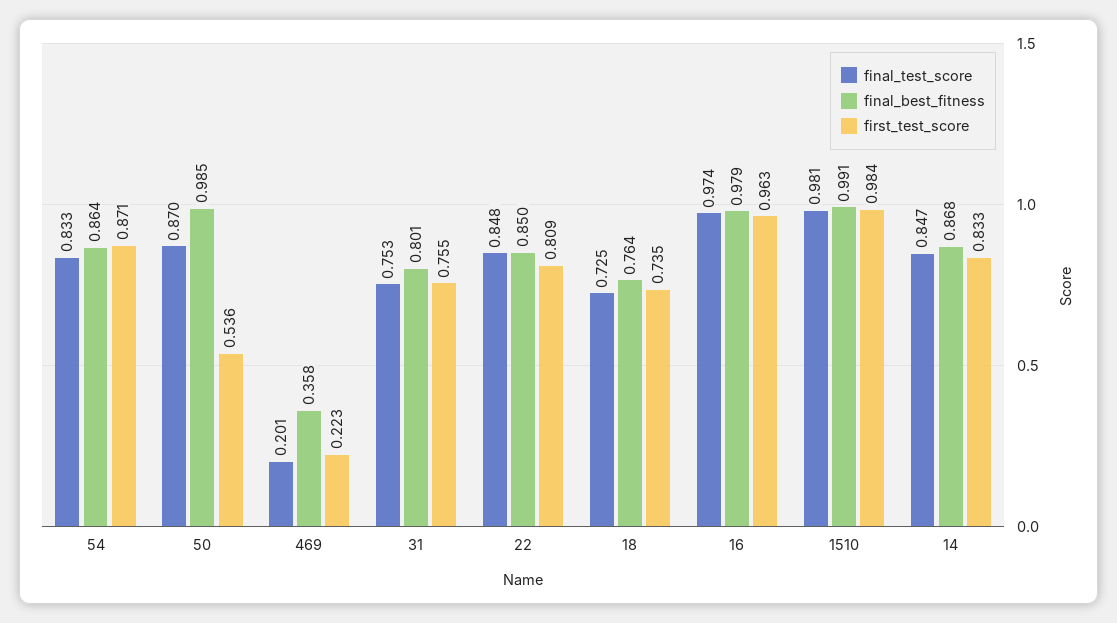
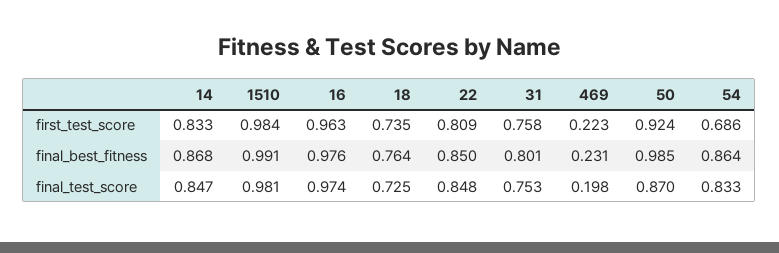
  {
    "final_test_score": {
      "54": 0.833,
      "50": 0.87,
-     "469": 0.201,
+     "469": 0.198,
      "31": 0.753,
      "22": 0.848,
      "18": 0.725,
      "16": 0.974,
      "1510": 0.981,
      "14": 0.847
    },
    "final_best_fitness": {
      "54": 0.864,
      "50": 0.985,
-     "469": 0.358,
+     "469": 0.231,
      "31": 0.801,
      "22": 0.85,
      "18": 0.764,
-     "16": 0.979,
+     "16": 0.976,
      "1510": 0.991,
      "14": 0.868
    },
    "first_test_score": {
-     "54": 0.871,
+     "54": 0.686,
-     "50": 0.536,
+     "50": 0.924,
      "469": 0.223,
-     "31": 0.755,
+     "31": 0.758,
      "22": 0.809,
      "18": 0.735,
      "16": 0.963,
      "1510": 0.984,
      "14": 0.833
    }
  }

